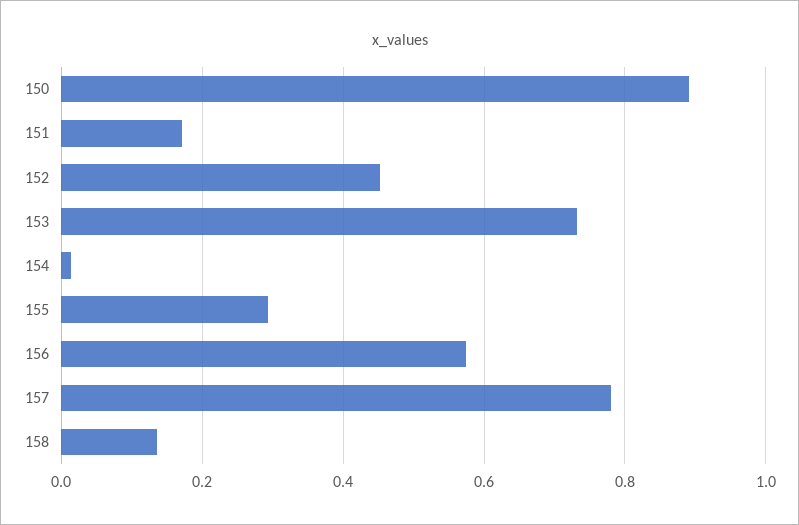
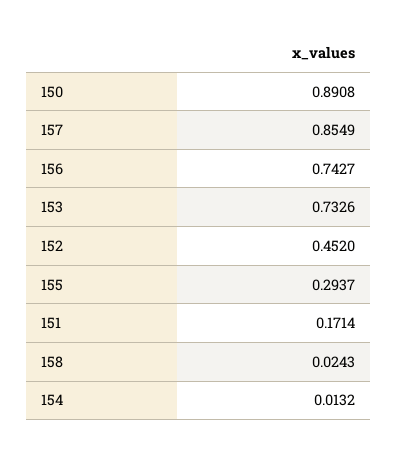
  {
    "150": 0.8908,
    "151": 0.1714,
    "152": 0.452,
    "153": 0.7326,
    "154": 0.0132,
    "155": 0.2937,
-   "156": 0.58,
+   "156": 0.7427,
-   "157": 0.78,
+   "157": 0.8549,
-   "158": 0.14
+   "158": 0.0243
  }

